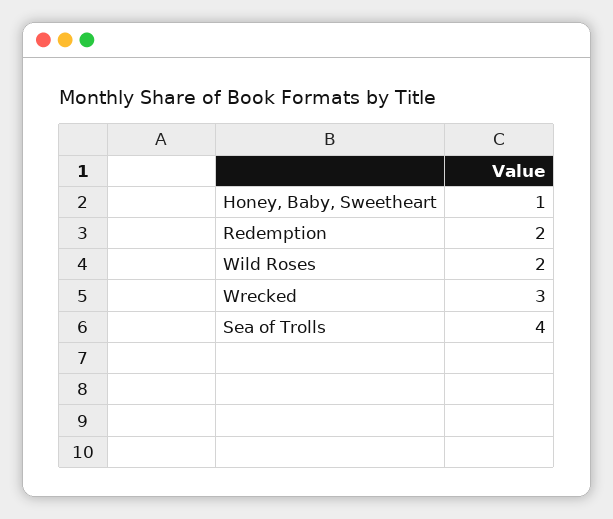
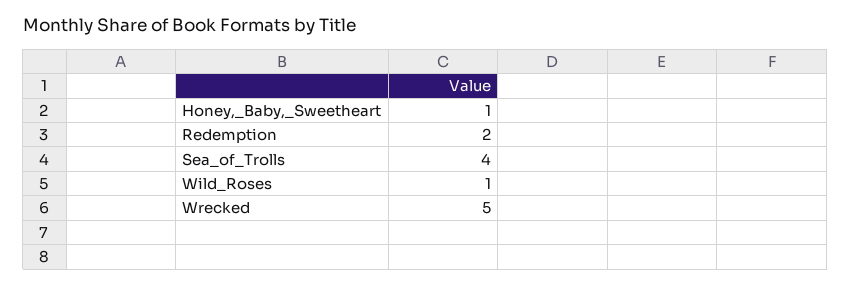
  {
    "Honey, Baby, Sweetheart": 1,
    "Redemption": 2,
-   "Wild Roses": 2,
+   "Wild Roses": 1,
-   "Wrecked": 3,
+   "Wrecked": 5,
    "Sea of Trolls": 4
  }

